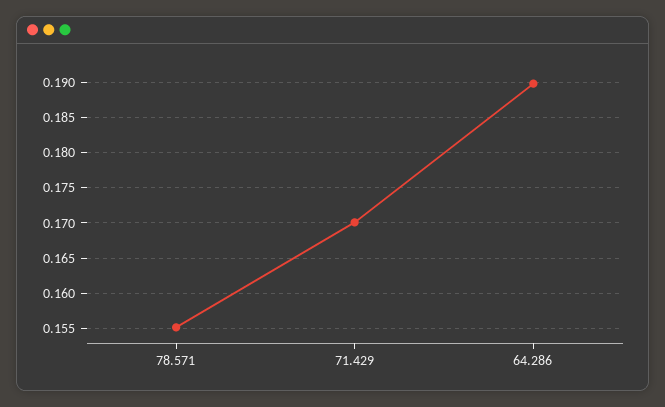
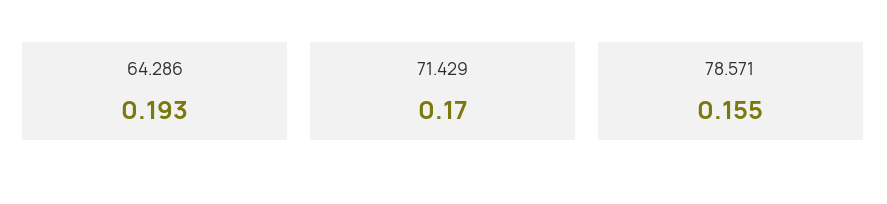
  {
    "78.571": 0.155,
    "71.429": 0.17,
-   "64.286": 0.19
+   "64.286": 0.193
  }

